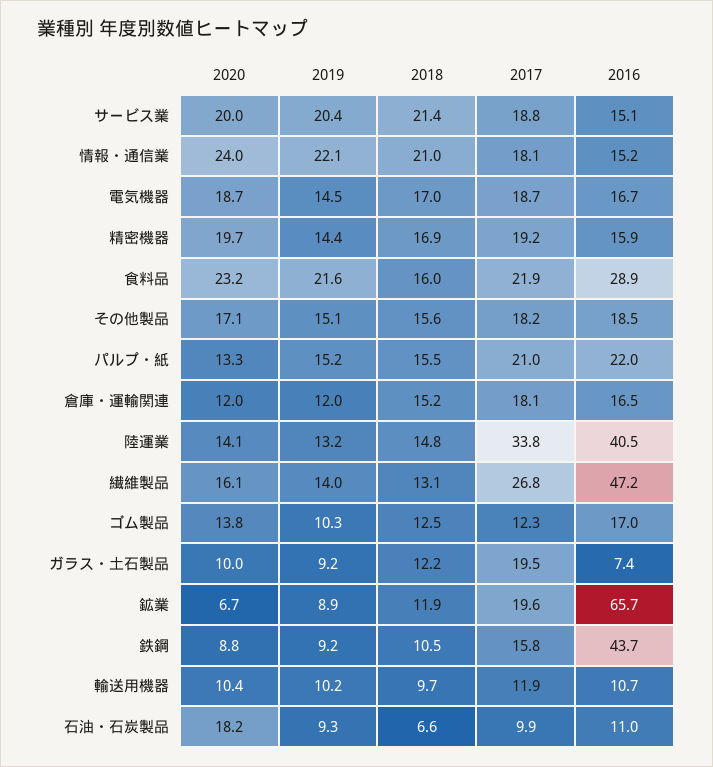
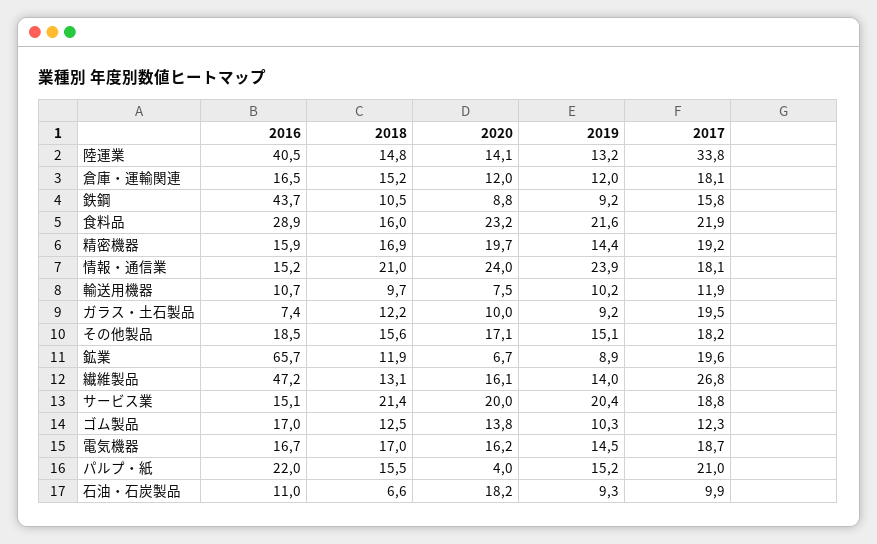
  {
    "2020": {
      "サービス業": 20,
      "情報・通信業": 24,
-     "電気機器": 18.7,
+     "電気機器": 16.2,
      "精密機器": 19.7,
      "食料品": 23.2,
      "その他製品": 17.1,
-     "パルプ・紙": 13.3,
+     "パルプ・紙": 4,
      "倉庫・運輸関連": 12,
      "陸運業": 14.1,
      "繊維製品": 16.1,
      "ゴム製品": 13.8,
      "ガラス・土石製品": 10,
      "鉱業": 6.7,
      "鉄鋼": 8.8,
-     "輸送用機器": 10.4,
+     "輸送用機器": 7.5,
      "石油・石炭製品": 18.2
    },
    "2019": {
      "サービス業": 20.4,
-     "情報・通信業": 22.1,
+     "情報・通信業": 23.9,
      "電気機器": 14.5,
      "精密機器": 14.4,
      "食料品": 21.6,
      "その他製品": 15.1,
      "パルプ・紙": 15.2,
      "倉庫・運輸関連": 12,
      "陸運業": 13.2,
      "繊維製品": 14,
      "ゴム製品": 10.3,
      "ガラス・土石製品": 9.2,
      "鉱業": 8.9,
      "鉄鋼": 9.2,
      "輸送用機器": 10.2,
      "石油・石炭製品": 9.3
    },
    "2018": {
      "サービス業": 21.4,
      "情報・通信業": 21,
      "電気機器": 17,
      "精密機器": 16.9,
      "食料品": 16,
      "その他製品": 15.6,
      "パルプ・紙": 15.5,
      "倉庫・運輸関連": 15.2,
      "陸運業": 14.8,
      "繊維製品": 13.1,
      "ゴム製品": 12.5,
      "ガラス・土石製品": 12.2,
      "鉱業": 11.9,
      "鉄鋼": 10.5,
      "輸送用機器": 9.7,
      "石油・石炭製品": 6.6
    },
    "2017": {
      "サービス業": 18.8,
      "情報・通信業": 18.1,
      "電気機器": 18.7,
      "精密機器": 19.2,
      "食料品": 21.9,
      "その他製品": 18.2,
      "パルプ・紙": 21,
      "倉庫・運輸関連": 18.1,
      "陸運業": 33.8,
      "繊維製品": 26.8,
      "ゴム製品": 12.3,
      "ガラス・土石製品": 19.5,
      "鉱業": 19.6,
      "鉄鋼": 15.8,
      "輸送用機器": 11.9,
      "石油・石炭製品": 9.9
    },
    "2016": {
      "サービス業": 15.1,
      "情報・通信業": 15.2,
      "電気機器": 16.7,
      "精密機器": 15.9,
      "食料品": 28.9,
      "その他製品": 18.5,
      "パルプ・紙": 22,
      "倉庫・運輸関連": 16.5,
      "陸運業": 40.5,
      "繊維製品": 47.2,
      "ゴム製品": 17,
      "ガラス・土石製品": 7.4,
      "鉱業": 65.7,
      "鉄鋼": 43.7,
      "輸送用機器": 10.7,
      "石油・石炭製品": 11
    }
  }

